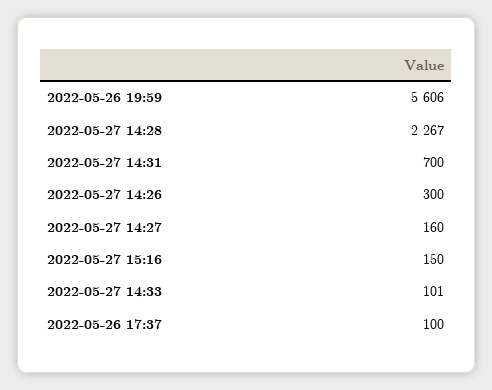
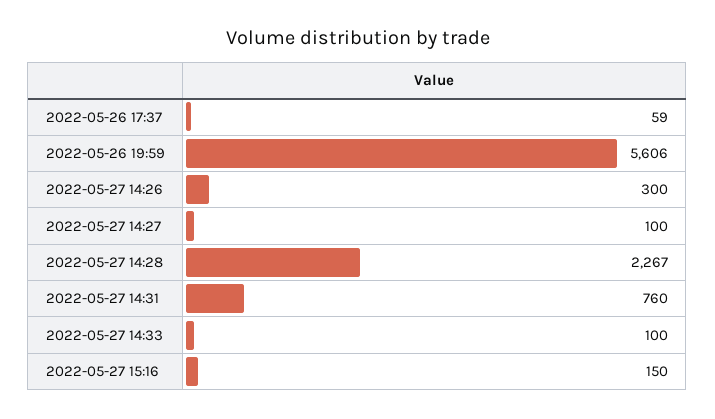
  {
    "2022-05-26 19:59": 5606,
    "2022-05-27 14:28": 2267,
-   "2022-05-27 14:31": 700,
+   "2022-05-27 14:31": 760,
    "2022-05-27 14:26": 300,
-   "2022-05-27 14:27": 160,
+   "2022-05-27 14:27": 100,
    "2022-05-27 15:16": 150,
-   "2022-05-27 14:33": 101,
+   "2022-05-27 14:33": 100,
-   "2022-05-26 17:37": 100
+   "2022-05-26 17:37": 59
  }

